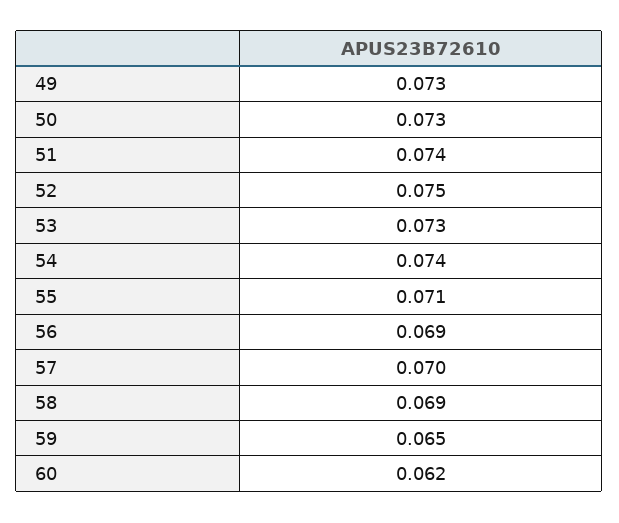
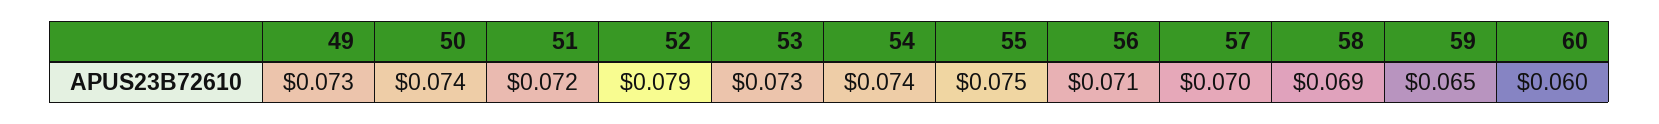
  {
    "49": 0.073,
-   "50": 0.073,
+   "50": 0.074,
-   "51": 0.074,
+   "51": 0.072,
-   "52": 0.075,
+   "52": 0.079,
    "53": 0.073,
    "54": 0.074,
-   "55": 0.071,
+   "55": 0.075,
-   "56": 0.069,
+   "56": 0.071,
    "57": 0.07,
    "58": 0.069,
    "59": 0.065,
-   "60": 0.062
+   "60": 0.06
  }

